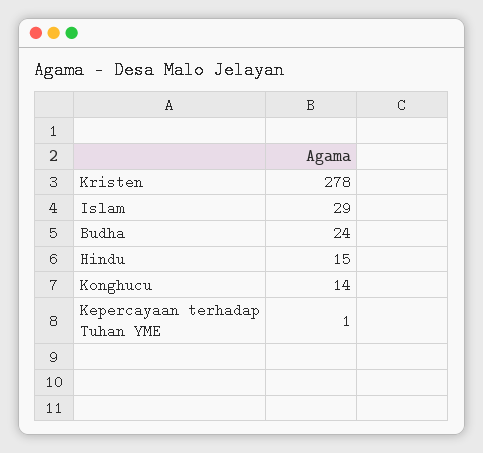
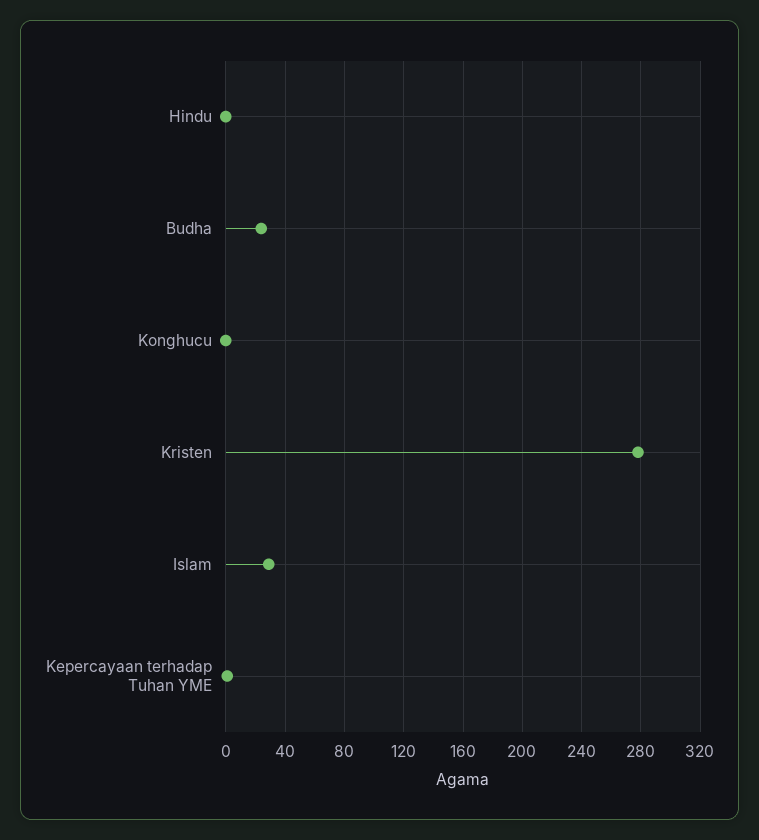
  {
    "Kristen": 278,
    "Islam": 29,
    "Budha": 24,
-   "Hindu": 15,
+   "Hindu": 0,
-   "Konghucu": 14,
+   "Konghucu": 0,
    "Kepercayaan terhadap Tuhan YME": 1
  }

